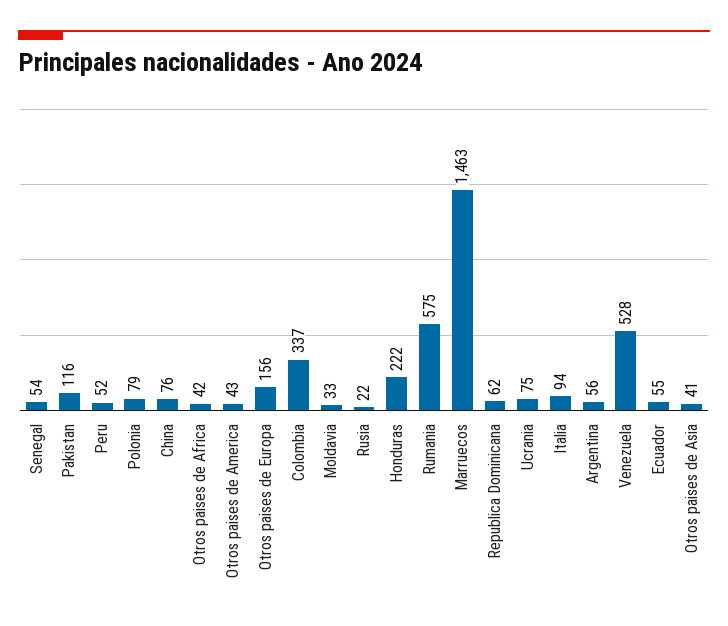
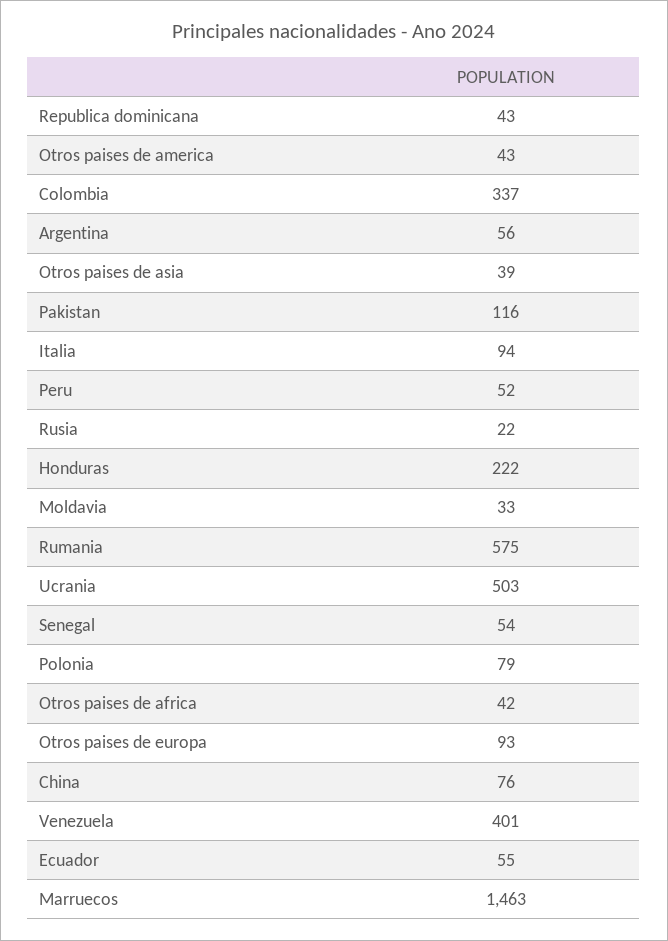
  {
    "Senegal": 54,
    "Pakistan": 116,
    "Peru": 52,
    "Polonia": 79,
    "China": 76,
    "Otros paises de Africa": 42,
    "Otros paises de America": 43,
-   "Otros paises de Europa": 156,
+   "Otros paises de Europa": 93,
    "Colombia": 337,
    "Moldavia": 33,
    "Rusia": 22,
    "Honduras": 222,
    "Rumania": 575,
    "Marruecos": 1463,
-   "Republica Dominicana": 62,
+   "Republica Dominicana": 43,
-   "Ucrania": 75,
+   "Ucrania": 503,
    "Italia": 94,
    "Argentina": 56,
-   "Venezuela": 528,
+   "Venezuela": 401,
    "Ecuador": 55,
-   "Otros paises de Asia": 41
+   "Otros paises de Asia": 39
  }

